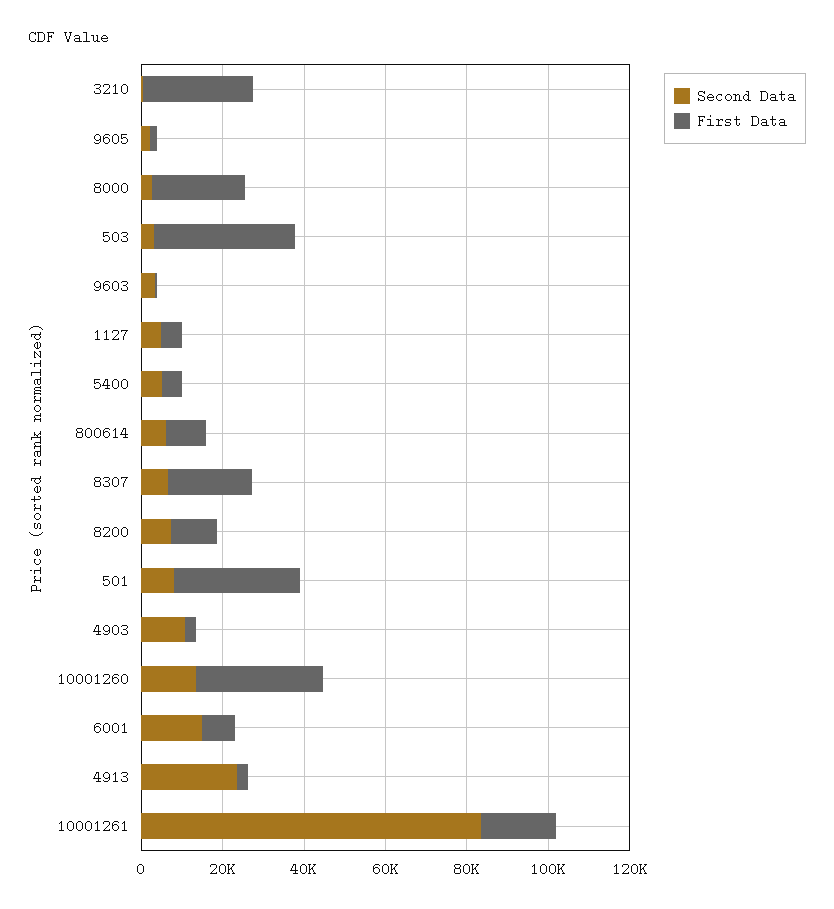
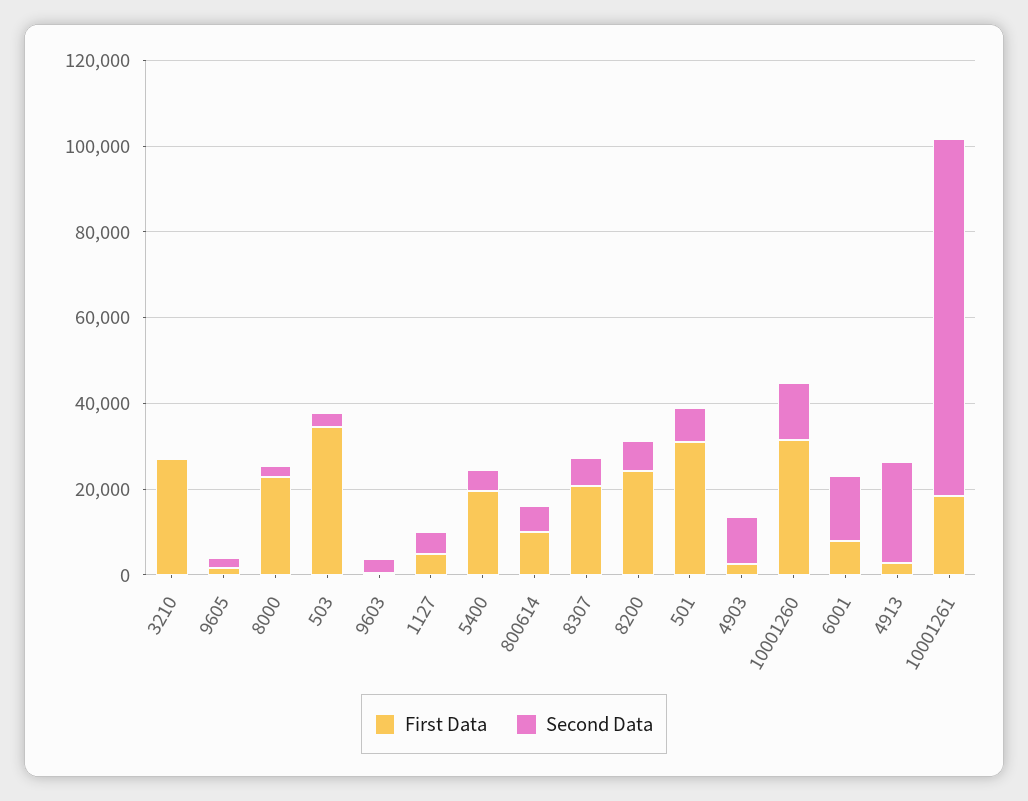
  {
    "Second Data": {
      "3210": 0,
      "9605": 0,
      "8000": 5000,
      "503": 5000,
      "9603": 5000,
      "1127": 5000,
      "5400": 5000,
      "800614": 5000,
      "8307": 5000,
      "8200": 5000,
      "501": 10000,
      "4903": 10000,
      "10001260": 15000,
      "6001": 15000,
      "4913": 25000,
      "10001261": 85000
    },
    "First Data": {
      "3210": 25000,
      "9605": 0,
      "8000": 25000,
      "503": 35000,
      "9603": 0,
      "1127": 5000,
-     "5400": 5000,
+     "5400": 20000,
      "800614": 10000,
      "8307": 20000,
-     "8200": 10000,
+     "8200": 25000,
      "501": 30000,
      "4903": 5000,
      "10001260": 30000,
      "6001": 10000,
      "4913": 5000,
      "10001261": 20000
    }
  }

